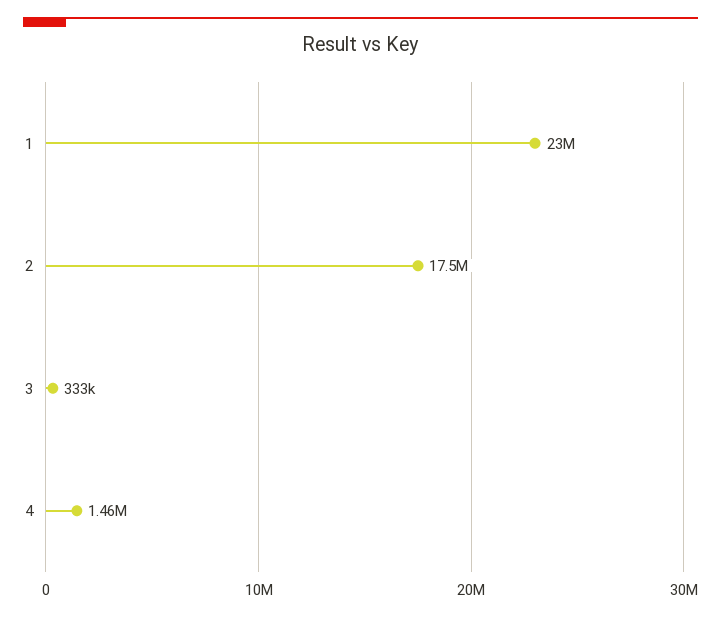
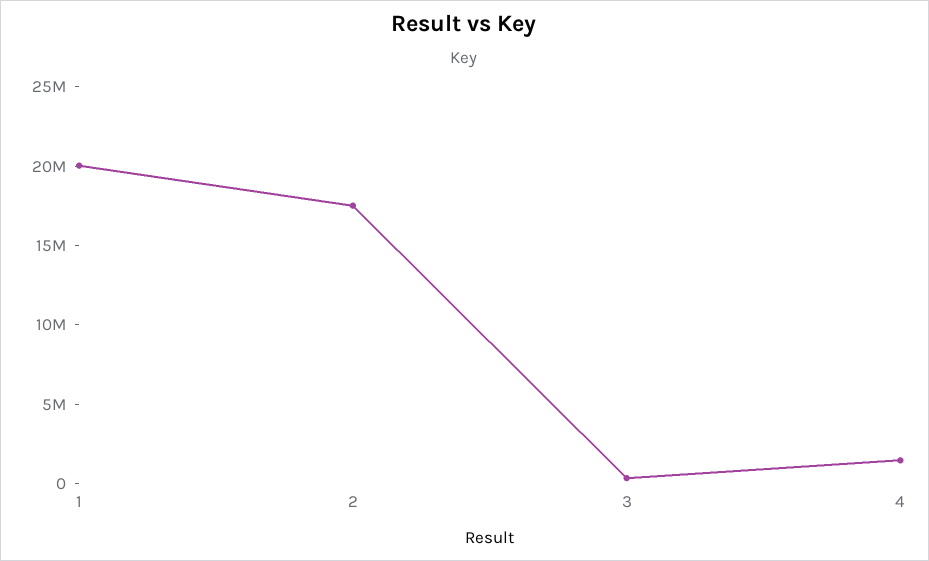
  {
-   "1": 23000000,
+   "1": 20000000,
    "2": 17500000,
    "3": 333000,
    "4": 1460000
  }

